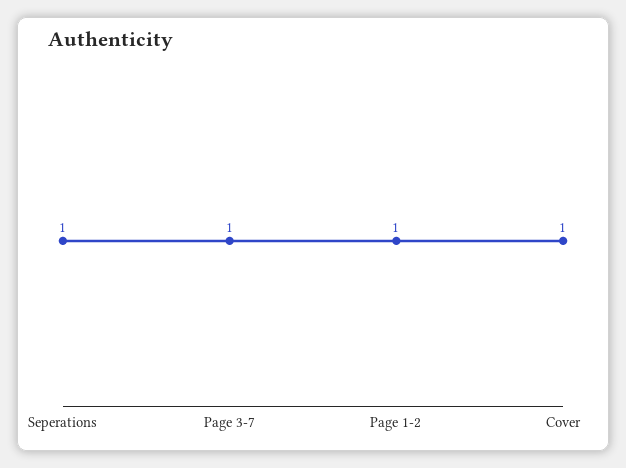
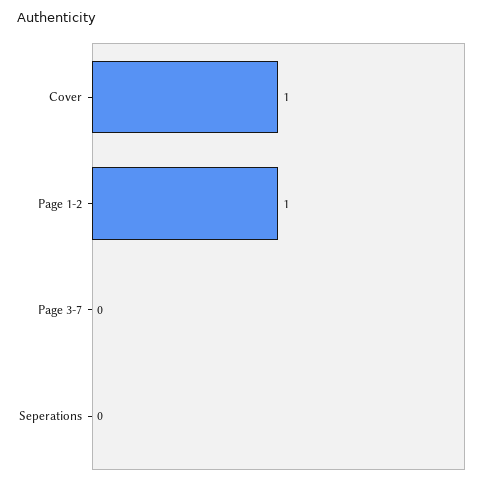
  {
-   "Seperations": 1,
+   "Seperations": 0,
-   "Page 3-7": 1,
+   "Page 3-7": 0,
    "Page 1-2": 1,
    "Cover": 1
  }

